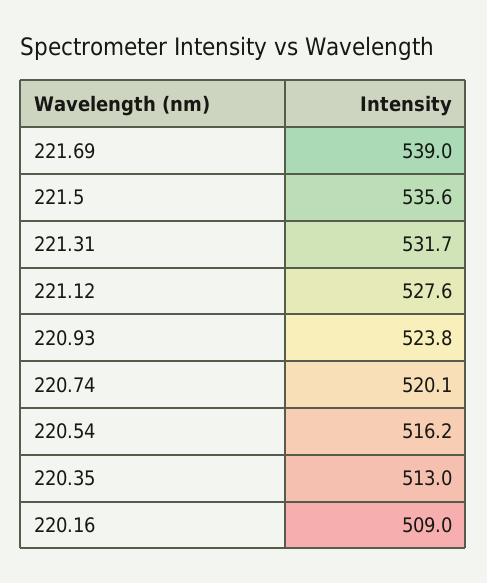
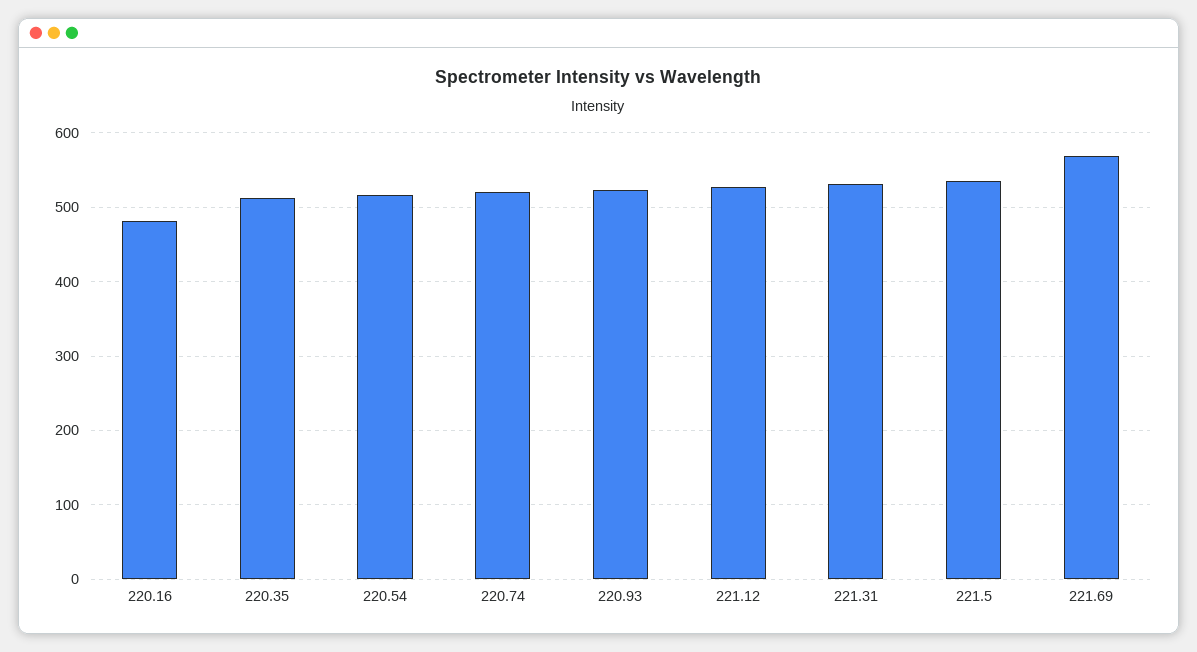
  {
-   "221.69": 539,
+   "221.69": 570,
    "221.5": 535.6,
    "221.31": 531.7,
    "221.12": 527.6,
    "220.93": 523.8,
    "220.74": 520.1,
    "220.54": 516.2,
    "220.35": 513,
-   "220.16": 509
+   "220.16": 480
  }

